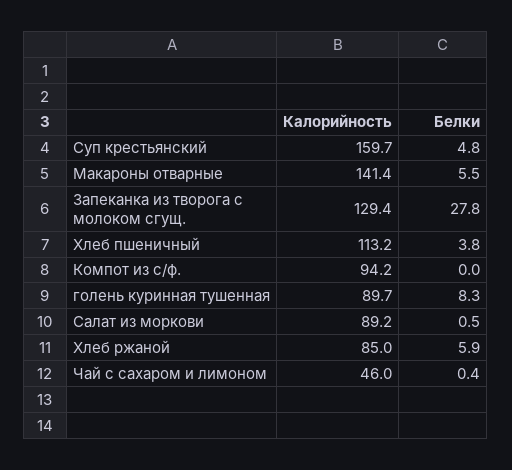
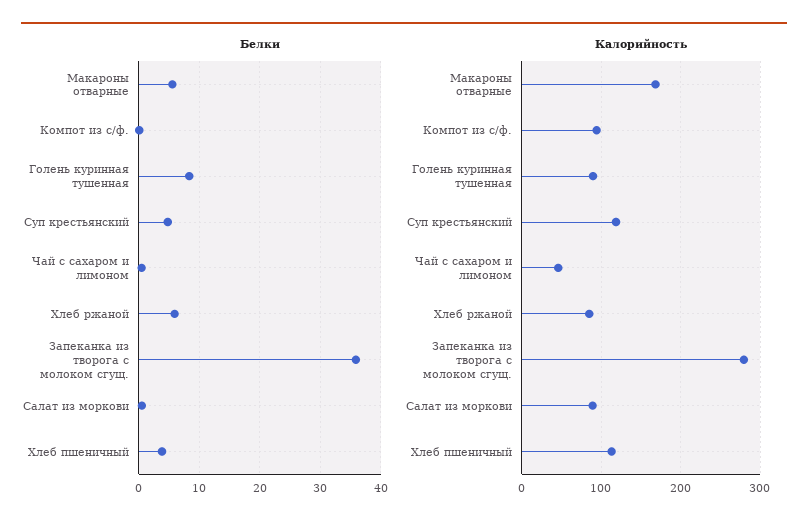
  {
    "Калорийность": {
-     "Суп крестьянский": 159.7,
+     "Суп крестьянский": 120,
-     "Макароны отварные": 141.4,
+     "Макароны отварные": 170,
-     "Запеканка из творога с молоком сгущ.": 129.4,
+     "Запеканка из творога с молоком сгущ.": 280,
      "Хлеб пшеничный": 113.2,
      "Компот из с/ф.": 94.2,
      "голень куринная тушенная": 89.7,
      "Салат из моркови": 89.2,
      "Хлеб ржаной": 85,
      "Чай с сахаром и лимоном": 46
    },
    "Белки": {
      "Суп крестьянский": 4.8,
      "Макароны отварные": 5.5,
-     "Запеканка из творога с молоком сгущ.": 27.8,
+     "Запеканка из творога с молоком сгущ.": 36,
      "Хлеб пшеничный": 3.8,
      "Компот из с/ф.": 0,
      "голень куринная тушенная": 8.3,
      "Салат из моркови": 0.5,
      "Хлеб ржаной": 5.9,
      "Чай с сахаром и лимоном": 0.4
    }
  }

